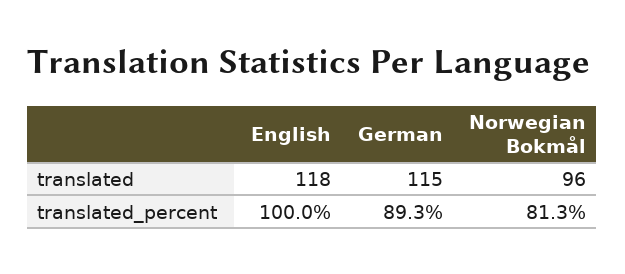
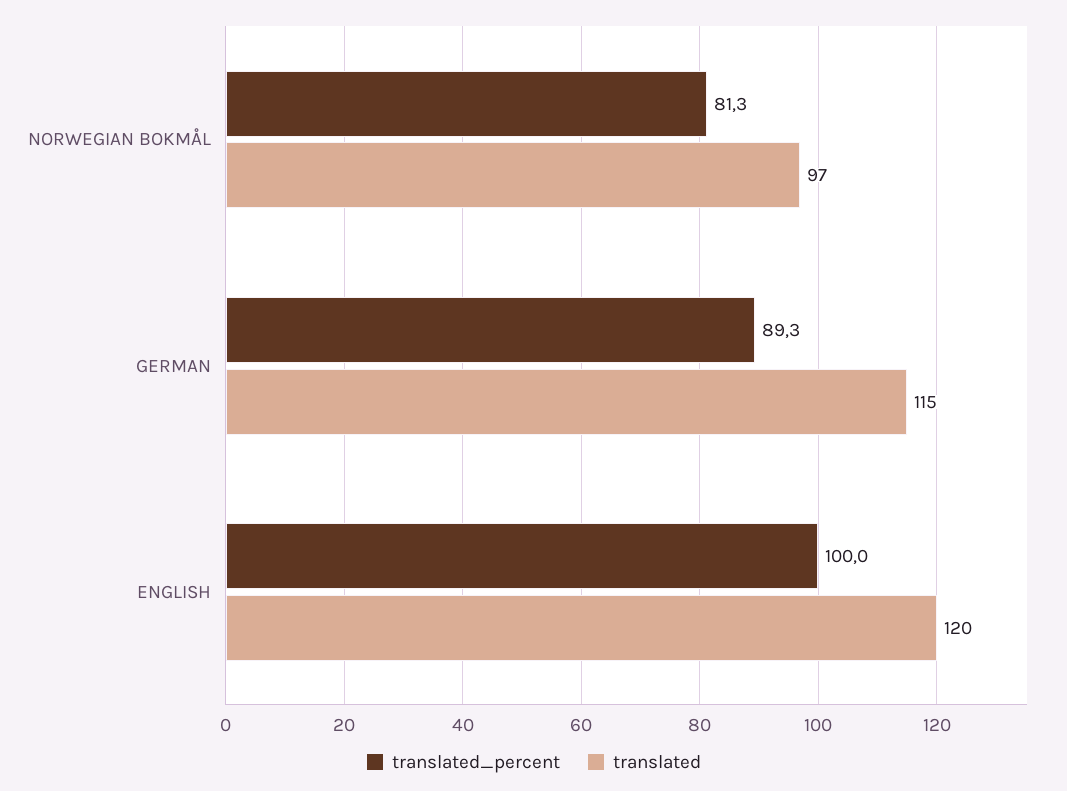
  {
    "translated": {
-     "English": 118,
+     "English": 120,
      "German": 115,
-     "Norwegian Bokmål": 96
+     "Norwegian Bokmål": 97
    },
    "translated_percent": {
      "English": 100,
      "German": 89.3,
      "Norwegian Bokmål": 81.3
    }
  }

